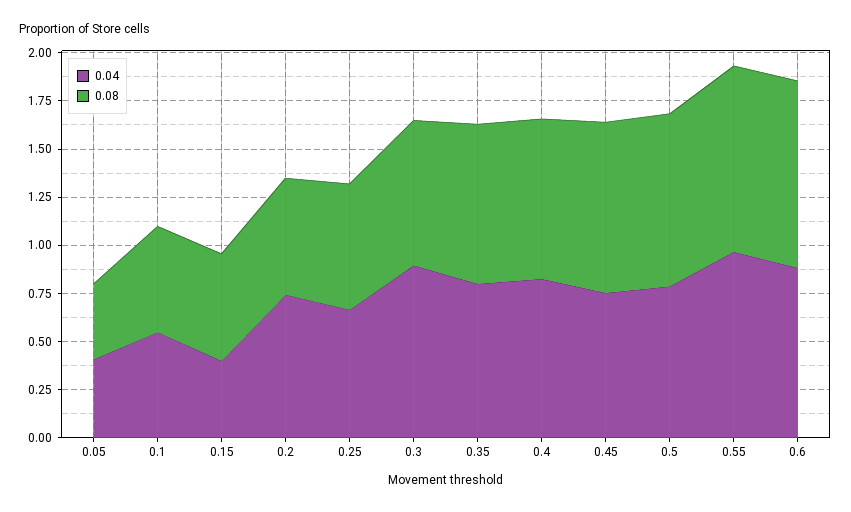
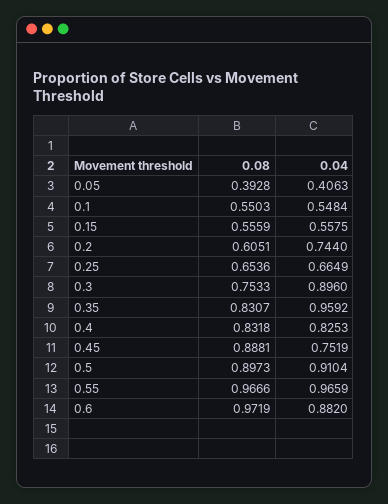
  {
    "0.04": {
      "0.05": 0.4063,
      "0.1": 0.5484,
-     "0.15": 0.4,
+     "0.15": 0.5575,
      "0.2": 0.744,
      "0.25": 0.6649,
      "0.3": 0.896,
-     "0.35": 0.8,
+     "0.35": 0.9592,
      "0.4": 0.8253,
      "0.45": 0.7519,
-     "0.5": 0.8,
+     "0.5": 0.9104,
      "0.55": 0.9659,
      "0.6": 0.882
    },
    "0.08": {
      "0.05": 0.3928,
      "0.1": 0.5503,
      "0.15": 0.5559,
      "0.2": 0.6051,
      "0.25": 0.6536,
      "0.3": 0.7533,
      "0.35": 0.8307,
      "0.4": 0.8318,
      "0.45": 0.8881,
      "0.5": 0.8973,
      "0.55": 0.9666,
      "0.6": 0.9719
    }
  }

